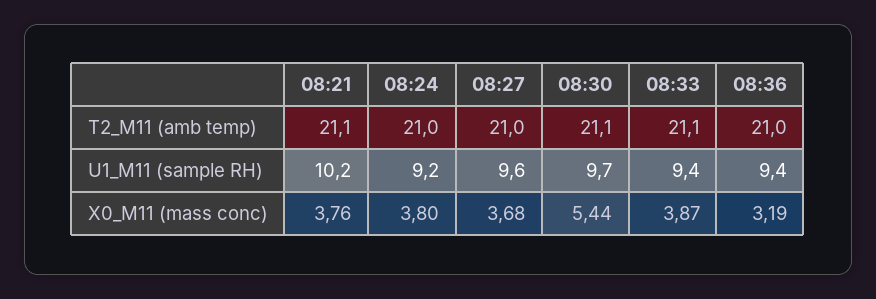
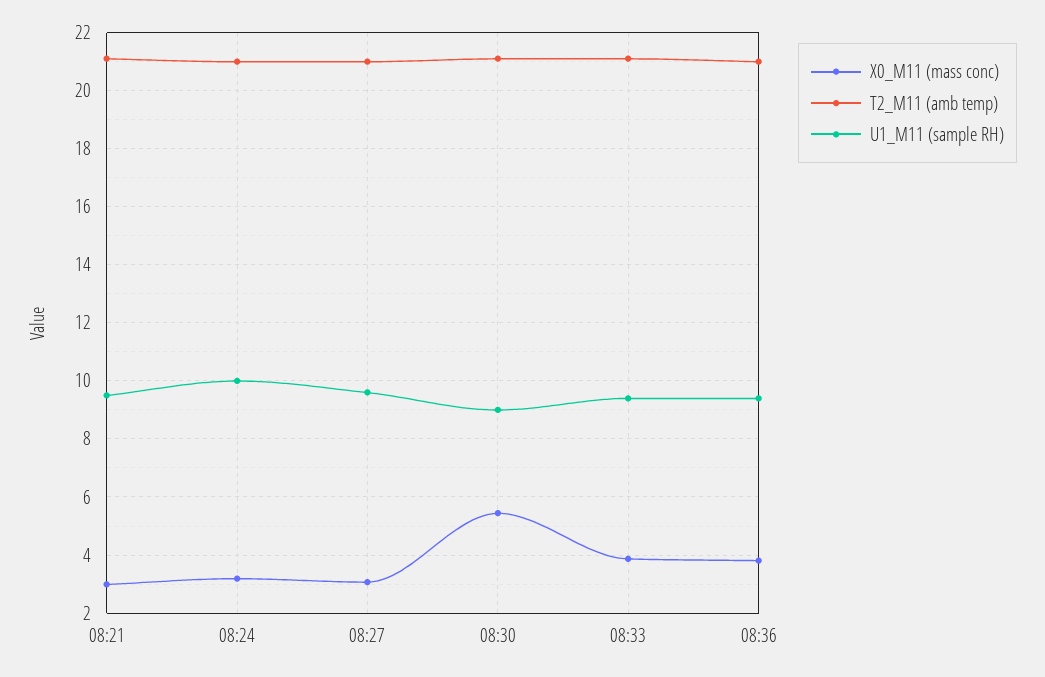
  {
    "T2_M11 (amb temp)": {
      "08:21": 21.1,
      "08:24": 21,
      "08:27": 21,
      "08:30": 21.1,
      "08:33": 21.1,
      "08:36": 21
    },
    "U1_M11 (sample RH)": {
-     "08:21": 10.2,
+     "08:21": 9.5,
-     "08:24": 9.2,
+     "08:24": 10,
      "08:27": 9.6,
-     "08:30": 9.7,
+     "08:30": 9,
      "08:33": 9.4,
      "08:36": 9.4
    },
    "X0_M11 (mass conc)": {
-     "08:21": 3.76,
+     "08:21": 3,
-     "08:24": 3.8,
+     "08:24": 3.25,
-     "08:27": 3.68,
+     "08:27": 3,
      "08:30": 5.44,
      "08:33": 3.87,
-     "08:36": 3.19
+     "08:36": 3.75
    }
  }

